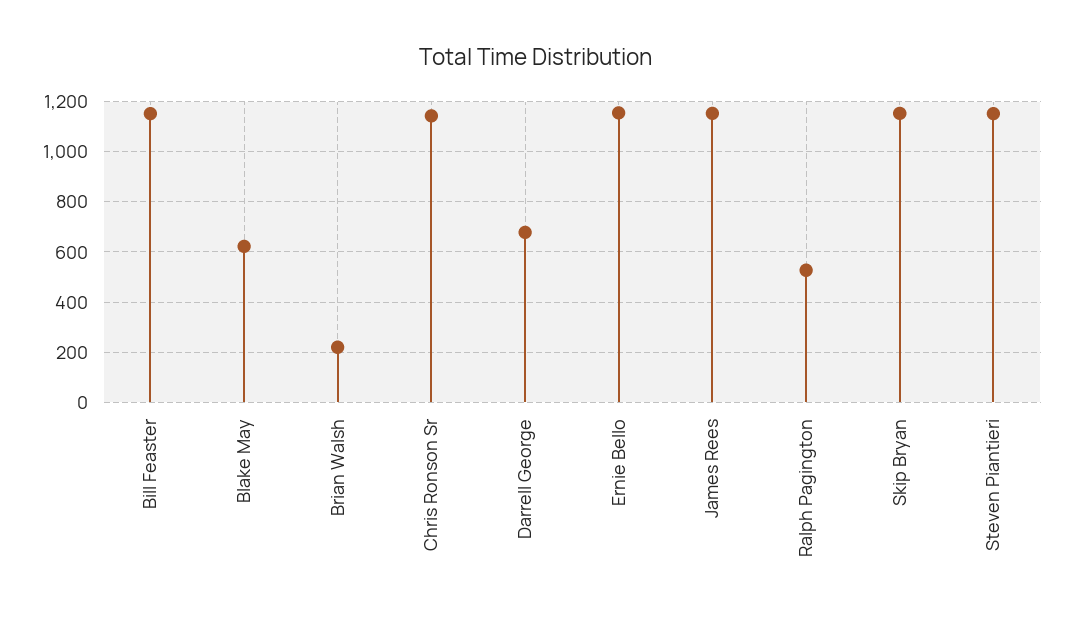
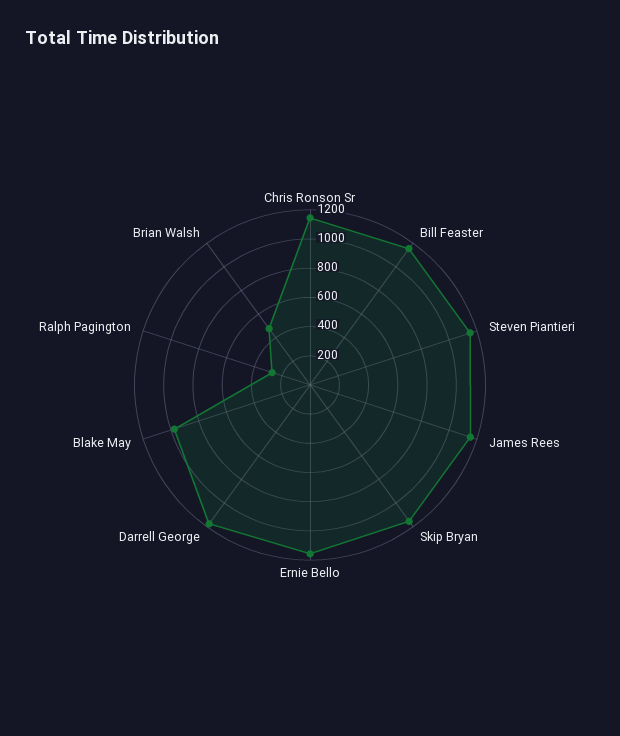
  {
    "Bill Feaster": 1150,
-   "Blake May": 625,
+   "Blake May": 1000,
-   "Brian Walsh": 225,
+   "Brian Walsh": 500,
    "Chris Ronson Sr": 1150,
-   "Darrell George": 675,
+   "Darrell George": 1200,
    "Ernie Bello": 1150,
    "James Rees": 1150,
-   "Ralph Pagington": 525,
+   "Ralph Pagington": 300,
    "Skip Bryan": 1150,
    "Steven Piantieri": 1150
  }

